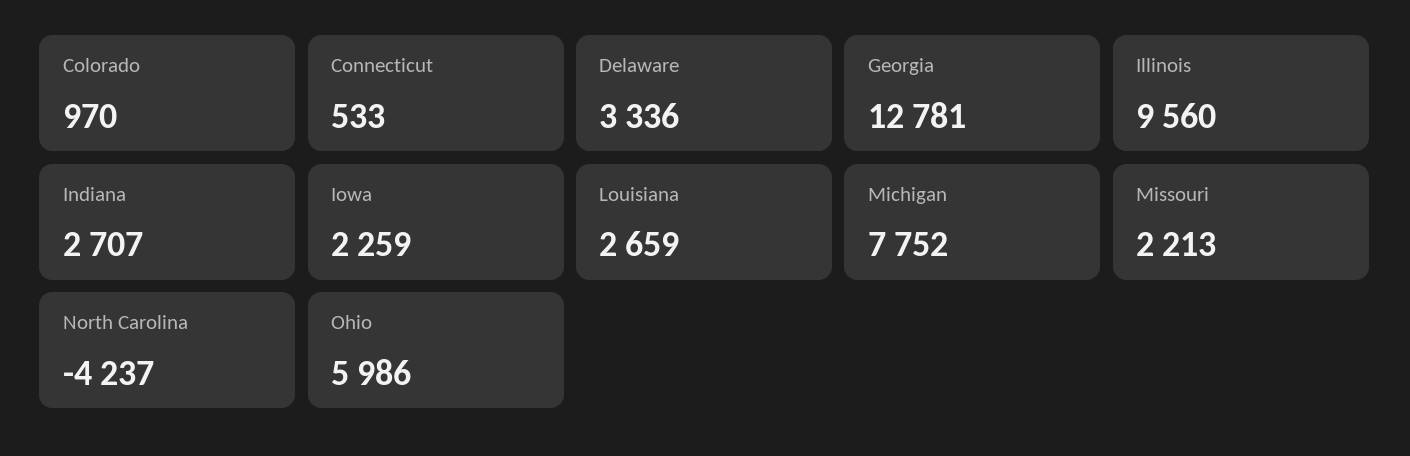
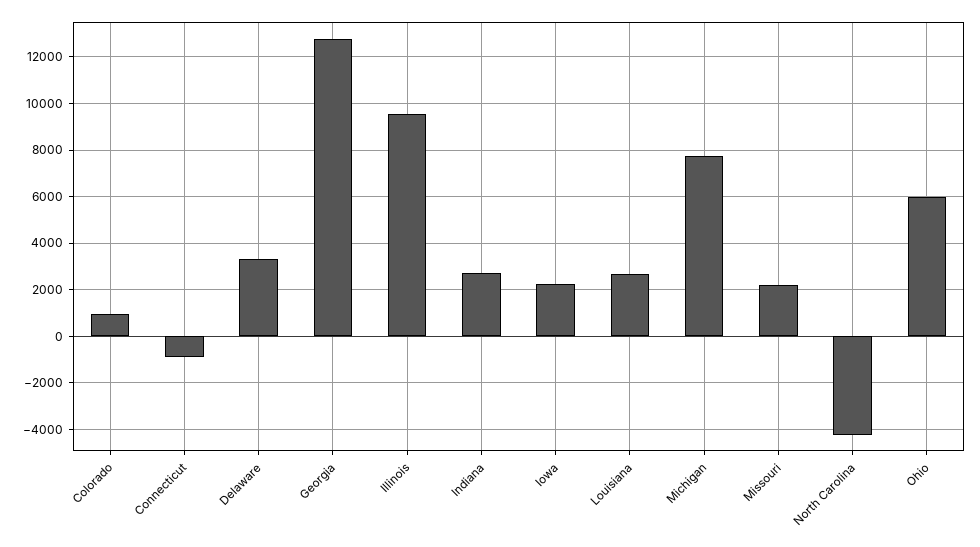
  {
    "Colorado": 970,
-   "Connecticut": 533,
+   "Connecticut": -1000,
    "Delaware": 3336,
    "Georgia": 12781,
    "Illinois": 9560,
    "Indiana": 2707,
    "Iowa": 2259,
    "Louisiana": 2659,
    "Michigan": 7752,
    "Missouri": 2213,
    "North Carolina": -4237,
    "Ohio": 5986
  }

